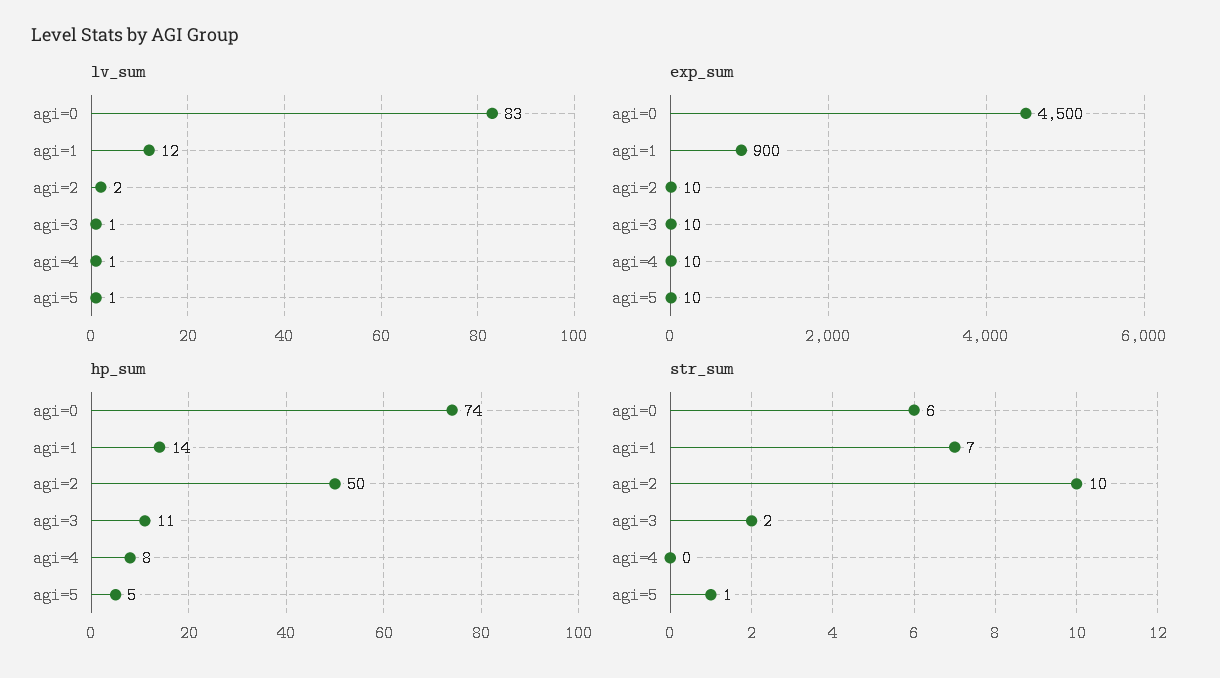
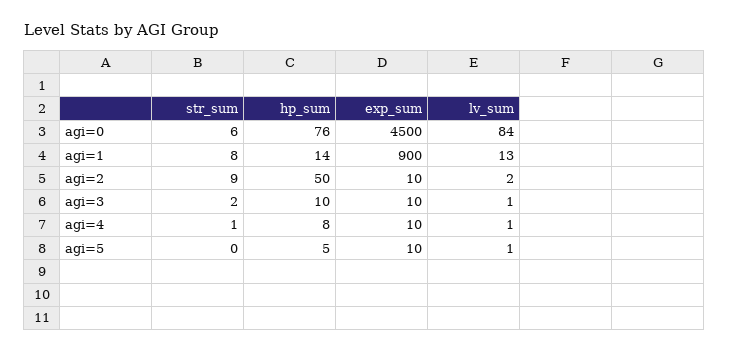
  {
    "lv_sum": {
-     "agi=0": 83,
+     "agi=0": 84,
-     "agi=1": 12,
+     "agi=1": 13,
      "agi=2": 2,
      "agi=3": 1,
      "agi=4": 1,
      "agi=5": 1
    },
    "exp_sum": {
      "agi=0": 4500,
      "agi=1": 900,
      "agi=2": 10,
      "agi=3": 10,
      "agi=4": 10,
      "agi=5": 10
    },
    "hp_sum": {
-     "agi=0": 74,
+     "agi=0": 76,
      "agi=1": 14,
      "agi=2": 50,
-     "agi=3": 11,
+     "agi=3": 10,
      "agi=4": 8,
      "agi=5": 5
    },
    "str_sum": {
      "agi=0": 6,
-     "agi=1": 7,
+     "agi=1": 8,
-     "agi=2": 10,
+     "agi=2": 9,
      "agi=3": 2,
-     "agi=4": 0,
+     "agi=4": 1,
-     "agi=5": 1
+     "agi=5": 0
    }
  }

